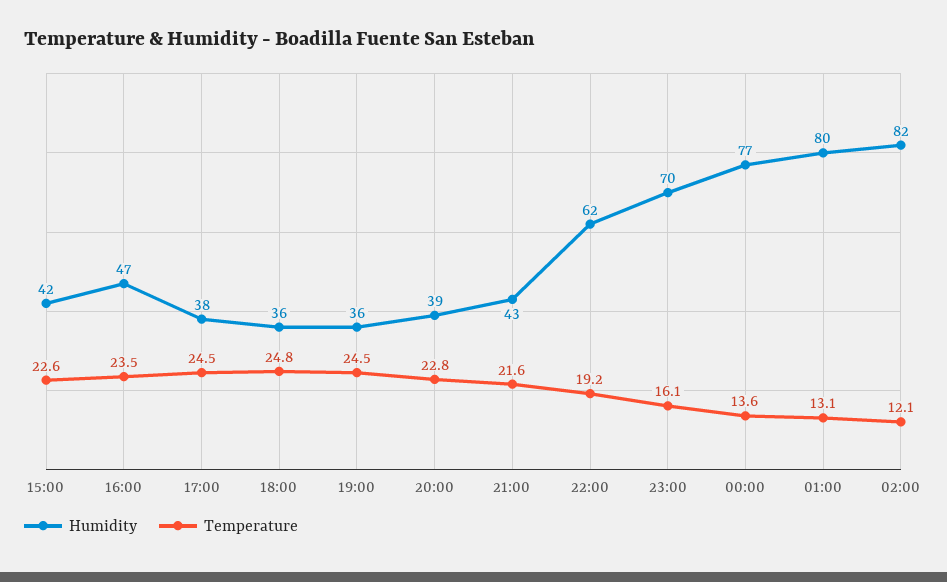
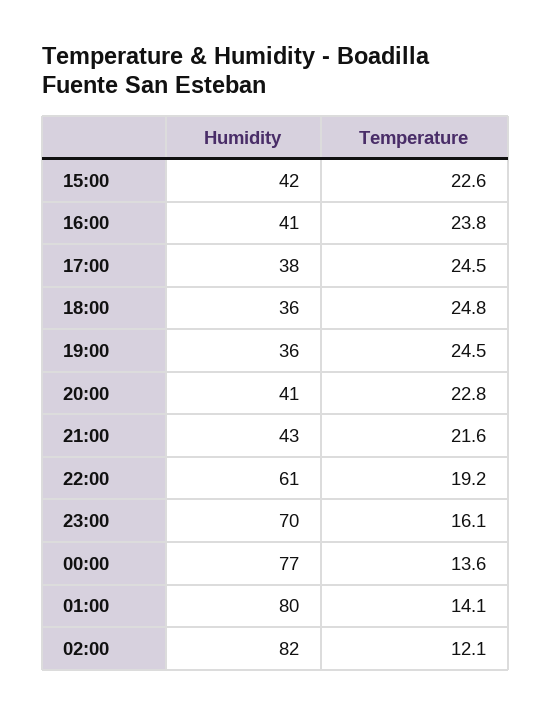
  {
    "Humidity": {
      "15:00": 42,
-     "16:00": 47,
+     "16:00": 41,
      "17:00": 38,
      "18:00": 36,
      "19:00": 36,
-     "20:00": 39,
+     "20:00": 41,
      "21:00": 43,
-     "22:00": 62,
+     "22:00": 61,
      "23:00": 70,
      "00:00": 77,
      "01:00": 80,
      "02:00": 82
    },
    "Temperature": {
      "15:00": 22.6,
-     "16:00": 23.5,
+     "16:00": 23.8,
      "17:00": 24.5,
      "18:00": 24.8,
      "19:00": 24.5,
      "20:00": 22.8,
      "21:00": 21.6,
      "22:00": 19.2,
      "23:00": 16.1,
      "00:00": 13.6,
-     "01:00": 13.1,
+     "01:00": 14.1,
      "02:00": 12.1
    }
  }

